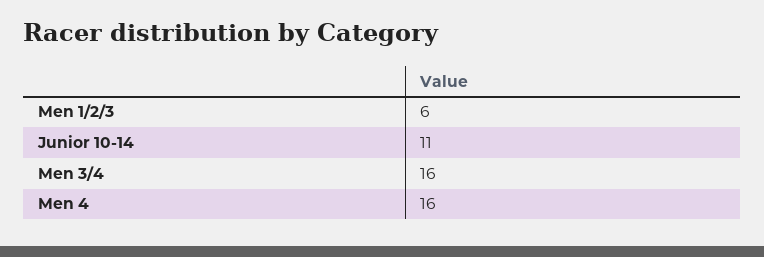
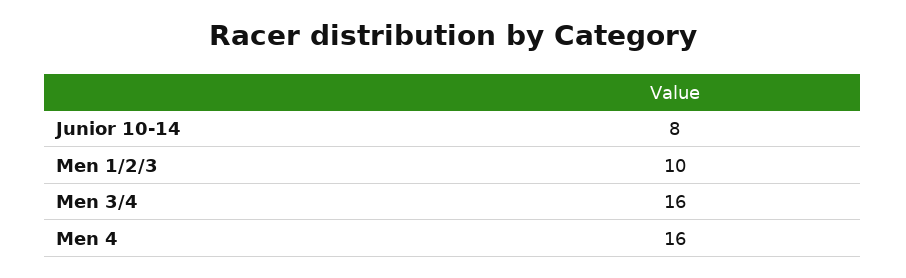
  {
-   "Men 1/2/3": 6,
+   "Men 1/2/3": 10,
-   "Junior 10-14": 11,
+   "Junior 10-14": 8,
    "Men 3/4": 16,
    "Men 4": 16
  }

